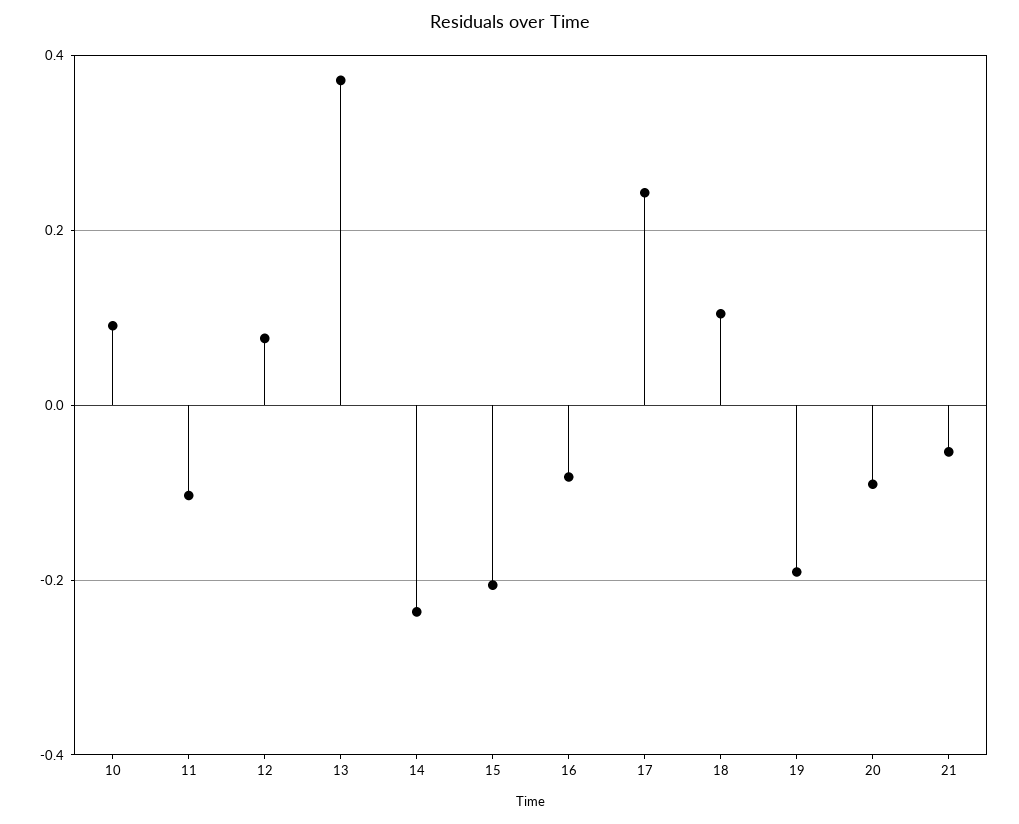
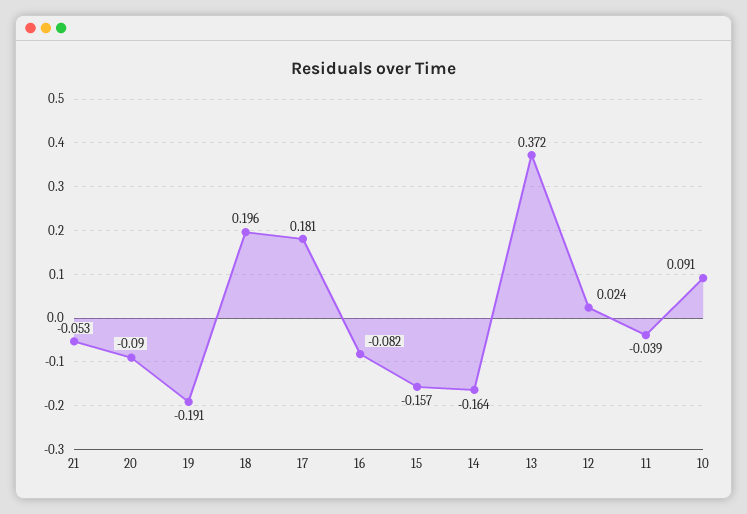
  {
    "10": 0.091,
-   "11": -0.1,
+   "11": -0.039,
-   "12": 0.08,
+   "12": 0.024,
    "13": 0.372,
-   "14": -0.24,
+   "14": -0.164,
-   "15": -0.2,
+   "15": -0.157,
    "16": -0.082,
-   "17": 0.24,
+   "17": 0.181,
-   "18": 0.1,
+   "18": 0.196,
    "19": -0.191,
    "20": -0.09,
    "21": -0.053
  }

